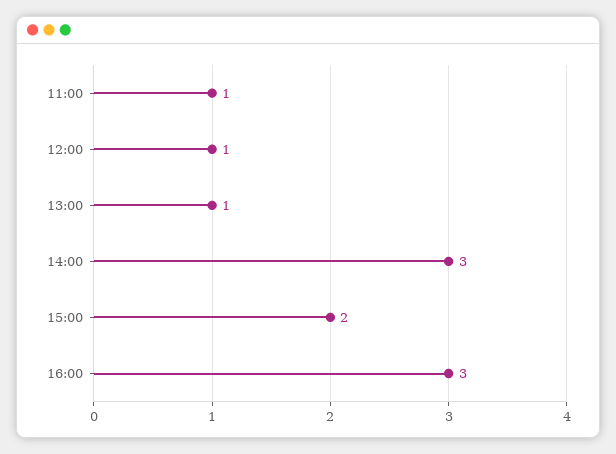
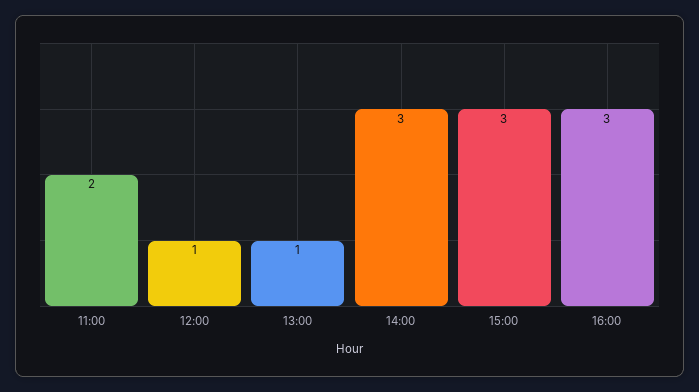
  {
-   "11:00": 1,
+   "11:00": 2,
    "12:00": 1,
    "13:00": 1,
    "14:00": 3,
-   "15:00": 2,
+   "15:00": 3,
    "16:00": 3
  }

